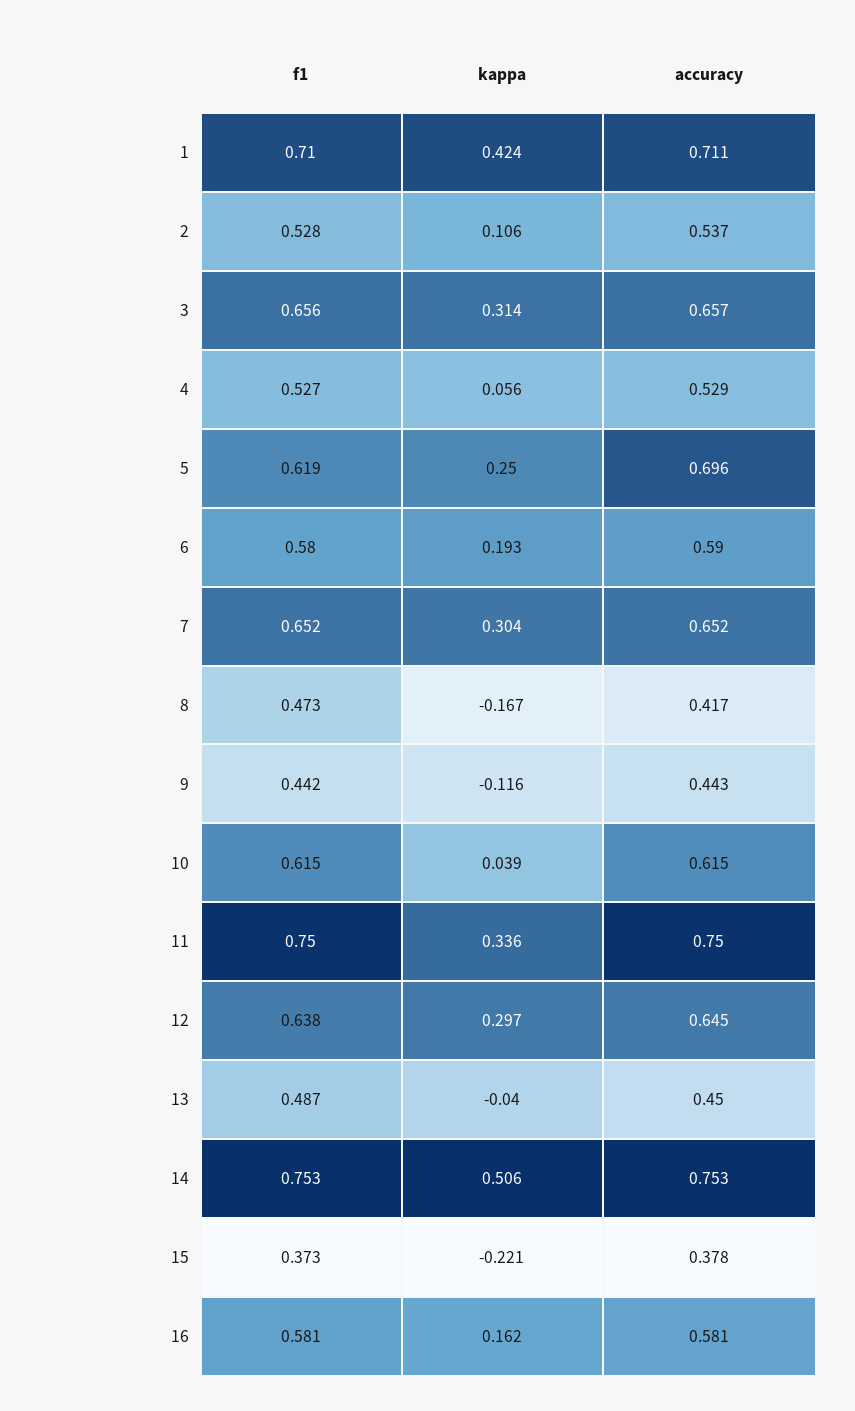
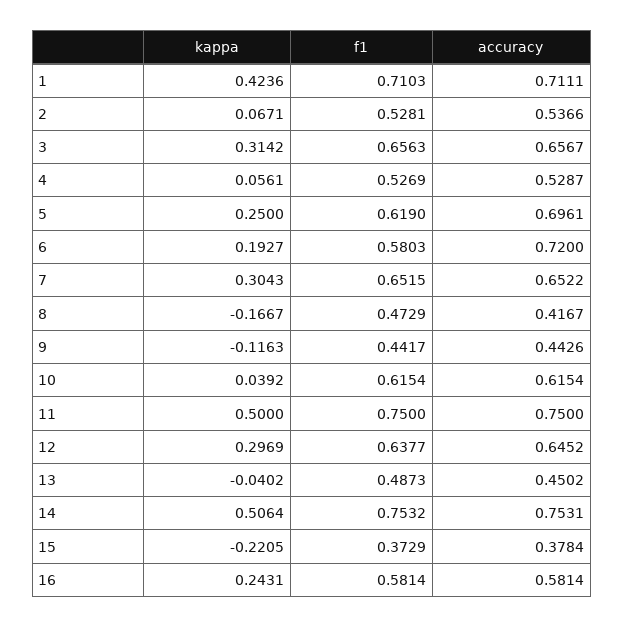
  {
    "f1": {
      "1": 0.7103,
      "2": 0.5281,
      "3": 0.6563,
      "4": 0.5269,
      "5": 0.619,
      "6": 0.5803,
      "7": 0.6515,
      "8": 0.4729,
      "9": 0.4417,
      "10": 0.6154,
      "11": 0.75,
      "12": 0.6377,
      "13": 0.4873,
      "14": 0.7532,
      "15": 0.3729,
      "16": 0.5814
    },
    "kappa": {
      "1": 0.4236,
-     "2": 0.106,
+     "2": 0.0671,
      "3": 0.3142,
      "4": 0.0561,
      "5": 0.25,
      "6": 0.1927,
      "7": 0.3043,
      "8": -0.1667,
      "9": -0.1163,
      "10": 0.0392,
-     "11": 0.336,
+     "11": 0.5,
      "12": 0.2969,
      "13": -0.0402,
      "14": 0.5064,
      "15": -0.2205,
-     "16": 0.162
+     "16": 0.2431
    },
    "accuracy": {
      "1": 0.7111,
      "2": 0.5366,
      "3": 0.6567,
      "4": 0.5287,
      "5": 0.6961,
-     "6": 0.59,
+     "6": 0.72,
      "7": 0.6522,
      "8": 0.4167,
      "9": 0.4426,
      "10": 0.6154,
      "11": 0.75,
      "12": 0.6452,
      "13": 0.4502,
      "14": 0.7531,
      "15": 0.3784,
      "16": 0.5814
    }
  }

